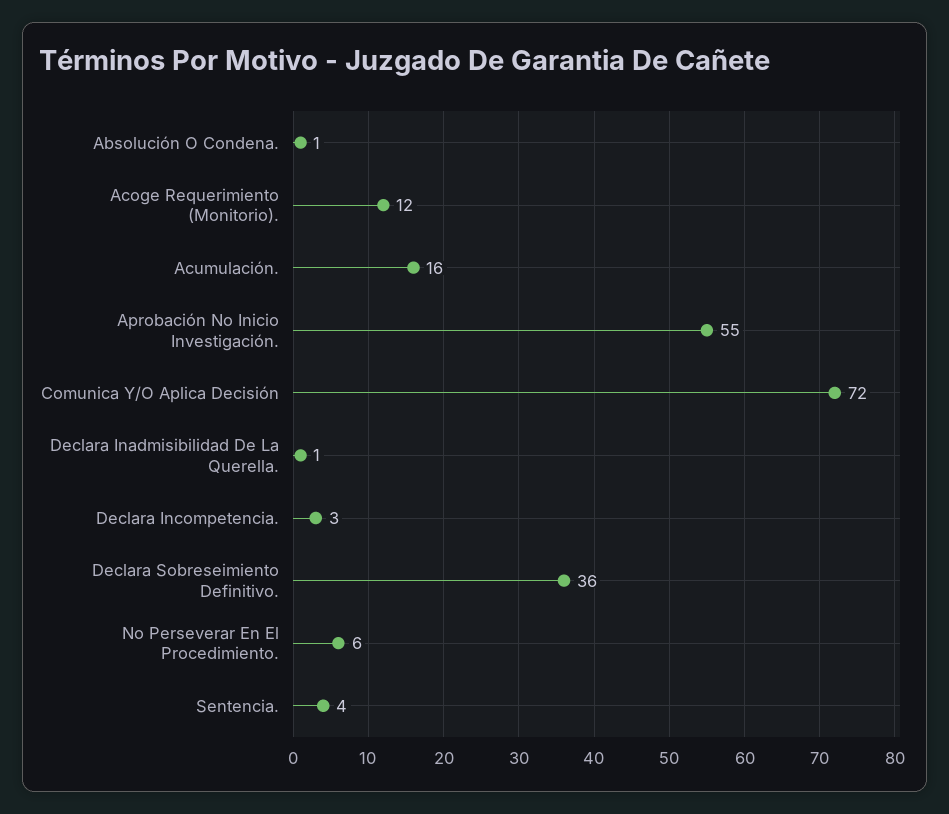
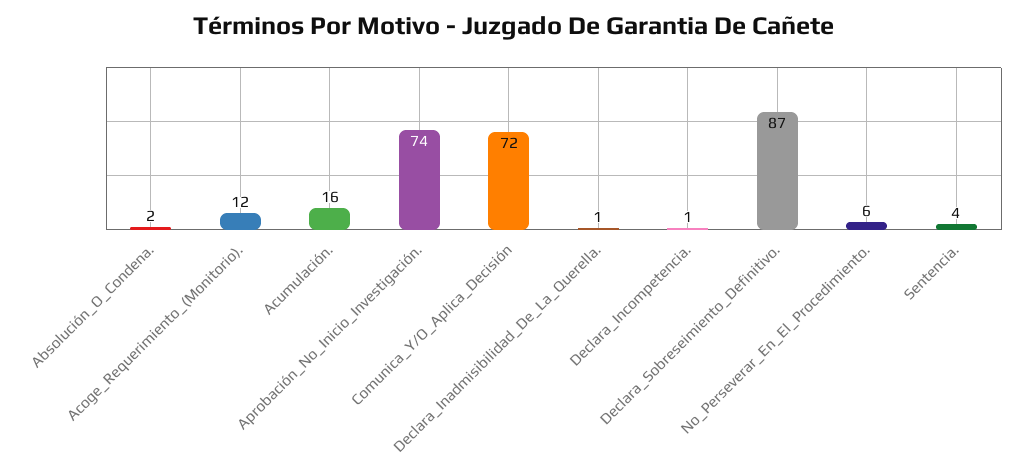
  {
-   "Absolución O Condena.": 1,
+   "Absolución O Condena.": 2,
    "Acoge Requerimiento (Monitorio).": 12,
    "Acumulación.": 16,
-   "Aprobación No Inicio Investigación.": 55,
+   "Aprobación No Inicio Investigación.": 74,
    "Comunica Y/O Aplica Decisión": 72,
    "Declara Inadmisibilidad De La Querella.": 1,
-   "Declara Incompetencia.": 3,
+   "Declara Incompetencia.": 1,
-   "Declara Sobreseimiento Definitivo.": 36,
+   "Declara Sobreseimiento Definitivo.": 87,
    "No Perseverar En El Procedimiento.": 6,
    "Sentencia.": 4
  }

